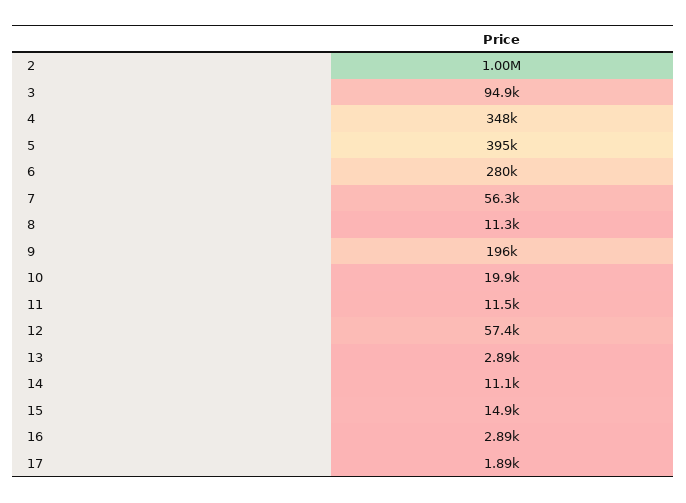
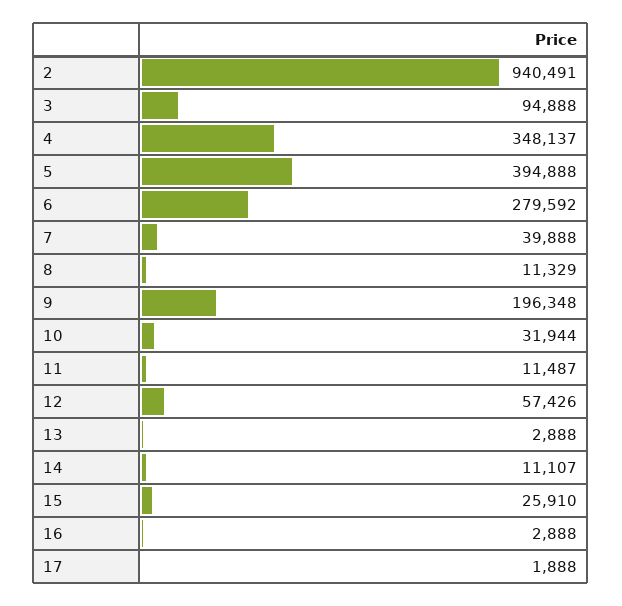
  {
-   "2": 1000000,
+   "2": 940491,
    "3": 94888,
    "4": 348137,
    "5": 394888,
    "6": 279592,
-   "7": 56300,
+   "7": 39888,
    "8": 11329,
    "9": 196348,
-   "10": 19900,
+   "10": 31944,
    "11": 11487,
    "12": 57426,
    "13": 2888,
    "14": 11107,
-   "15": 14900,
+   "15": 25910,
    "16": 2888,
    "17": 1888
  }

